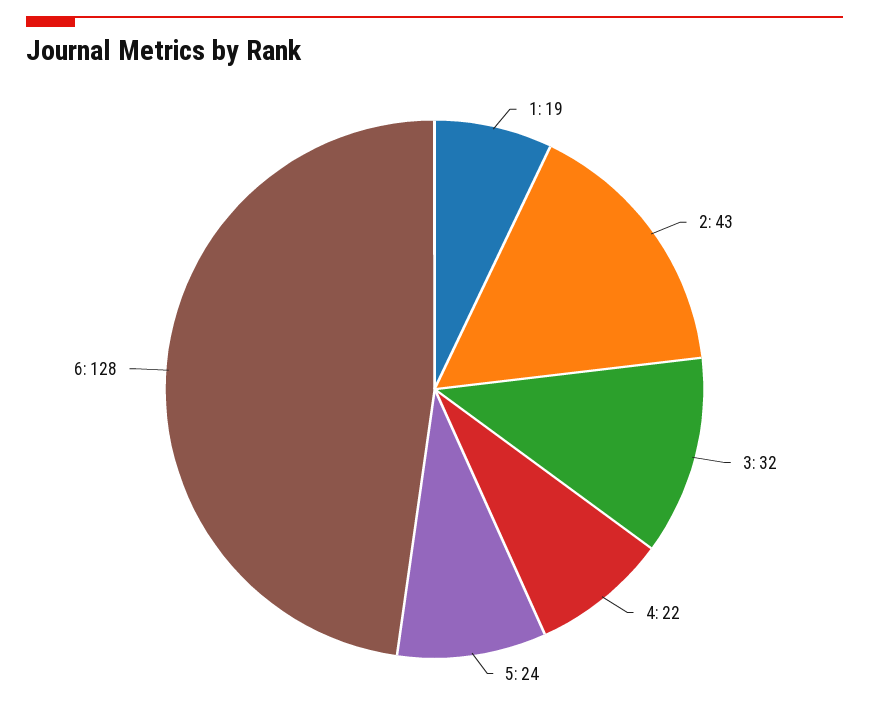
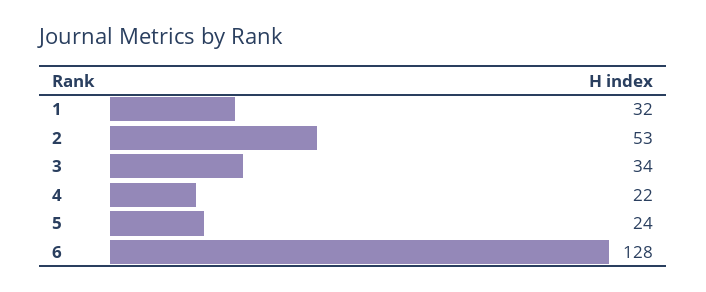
  {
-   "1": 19,
+   "1": 32,
-   "2": 43,
+   "2": 53,
-   "3": 32,
+   "3": 34,
    "4": 22,
    "5": 24,
    "6": 128
  }

